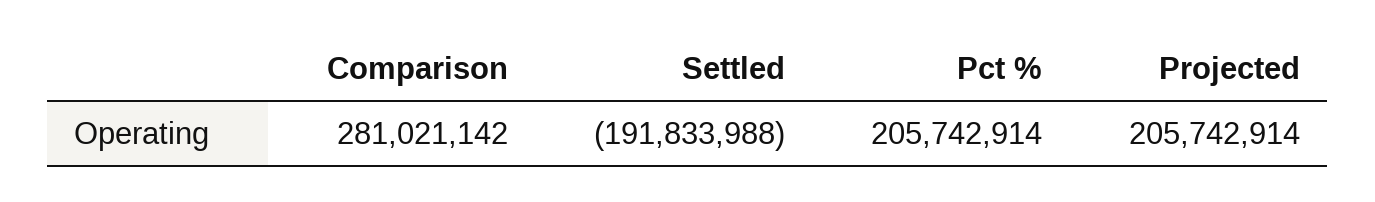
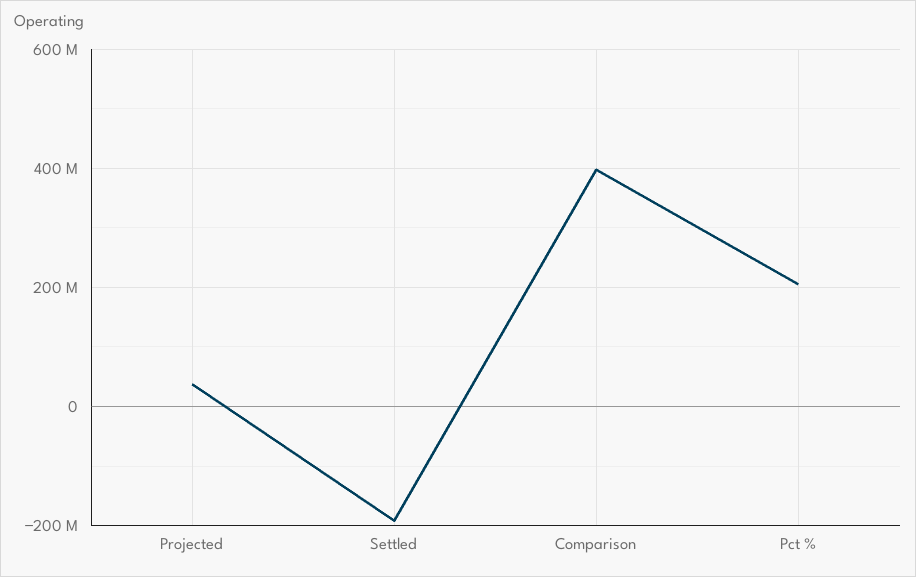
  {
-   "Comparison": 281021142,
+   "Comparison": 400000000,
    "Settled": -191833988,
    "Pct %": 205742914,
-   "Projected": 205742914
+   "Projected": 40000000
  }

